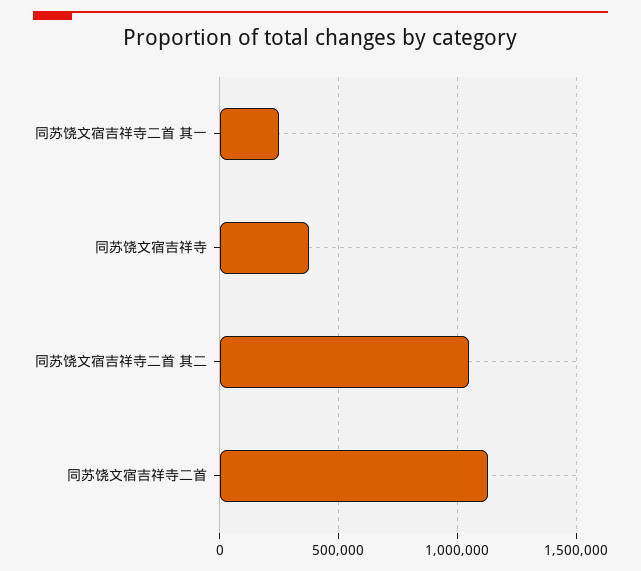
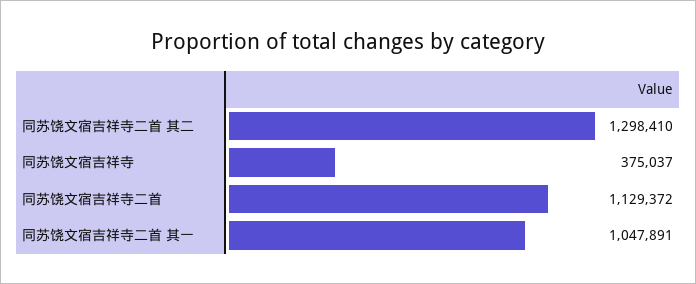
  {
-   "同苏饶文宿吉祥寺二首 其一": 250000,
+   "同苏饶文宿吉祥寺二首 其一": 1047891,
    "同苏饶文宿吉祥寺": 375037,
-   "同苏饶文宿吉祥寺二首 其二": 1050000,
+   "同苏饶文宿吉祥寺二首 其二": 1298410,
    "同苏饶文宿吉祥寺二首": 1129372
  }

